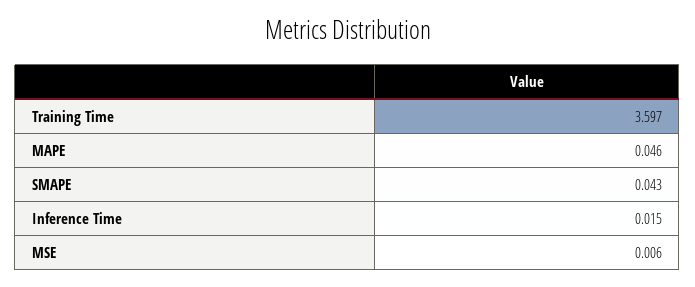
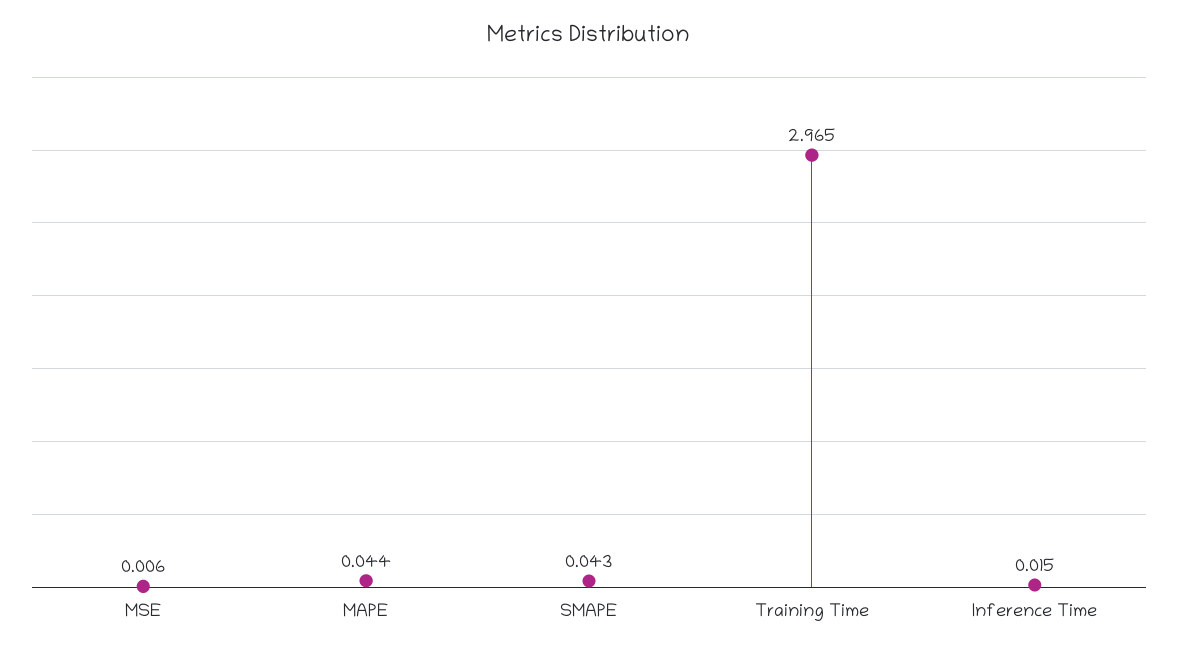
  {
-   "Training Time": 3.597,
+   "Training Time": 2.965,
-   "MAPE": 0.046,
+   "MAPE": 0.044,
    "SMAPE": 0.043,
    "Inference Time": 0.015,
    "MSE": 0.006
  }

